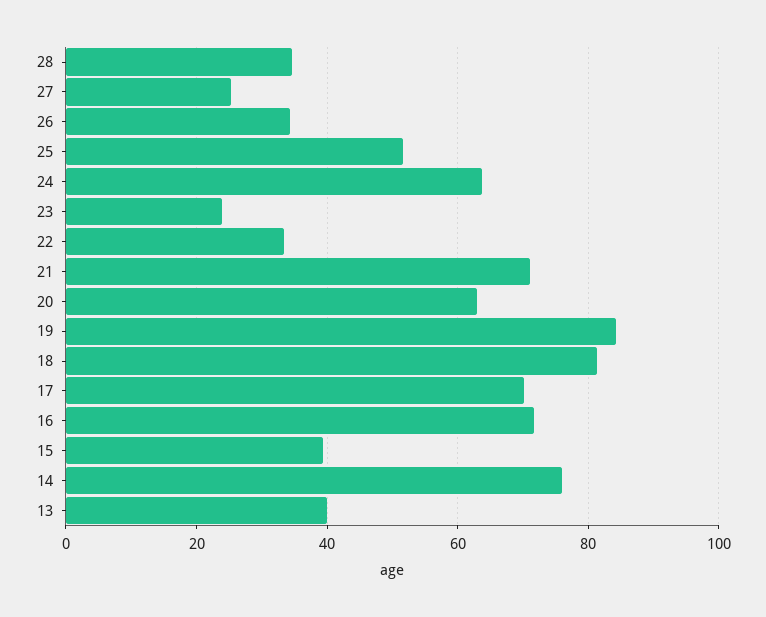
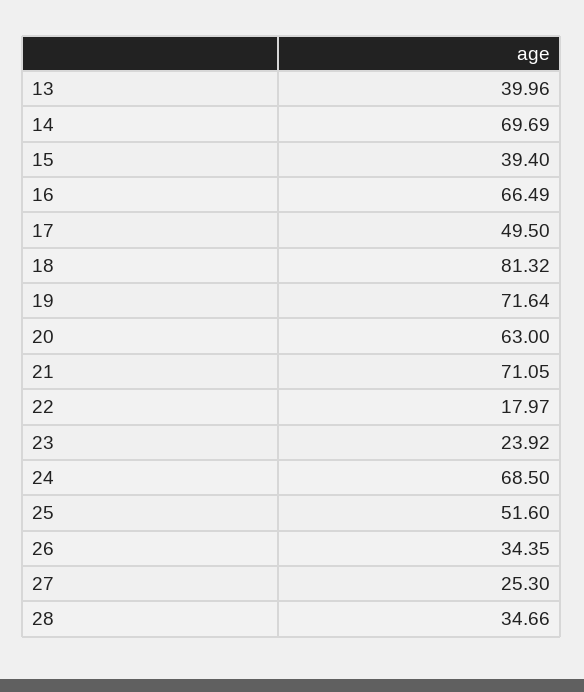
  {
    "28": 34.66,
    "27": 25.3,
    "26": 34.35,
    "25": 51.6,
-   "24": 64,
+   "24": 68.5,
    "23": 23.92,
-   "22": 34,
+   "22": 17.97,
    "21": 71.05,
    "20": 63,
-   "19": 84,
+   "19": 71.64,
    "18": 81.32,
-   "17": 70,
+   "17": 49.5,
-   "16": 72,
+   "16": 66.49,
    "15": 39.4,
-   "14": 76,
+   "14": 69.69,
    "13": 39.96
  }

